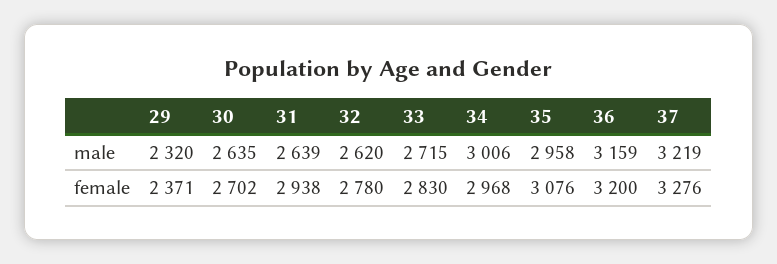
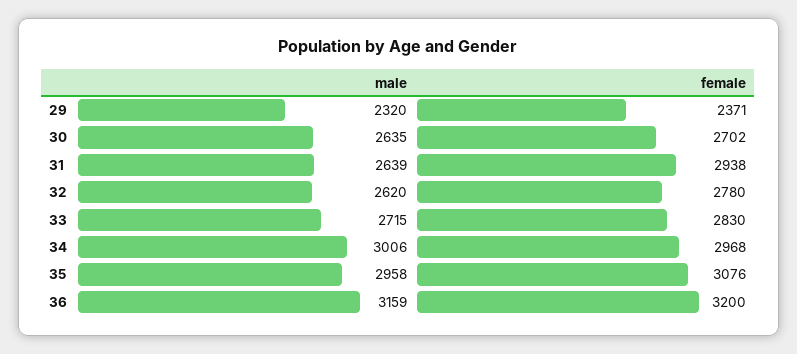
  {
    "29": {
      "male": 2320,
      "female": 2371
    },
    "30": {
      "male": 2635,
      "female": 2702
    },
    "31": {
      "male": 2639,
      "female": 2938
    },
    "32": {
      "male": 2620,
      "female": 2780
    },
    "33": {
      "male": 2715,
      "female": 2830
    },
    "34": {
      "male": 3006,
      "female": 2968
    },
    "35": {
      "male": 2958,
      "female": 3076
    },
    "36": {
      "male": 3159,
      "female": 3200
-   },
+   }
-   "37": {
-     "male": 3219,
-     "female": 3276
-   }
  }

